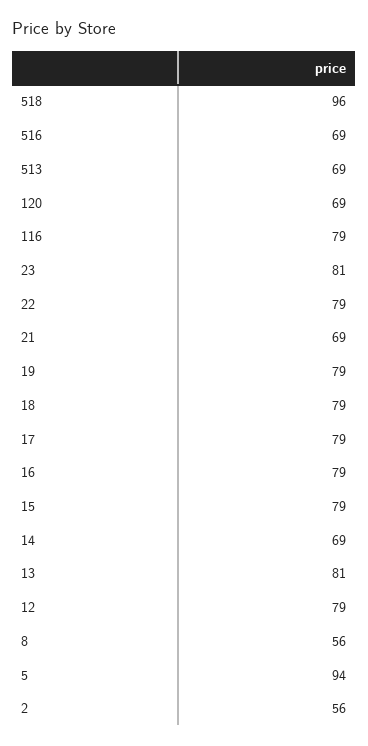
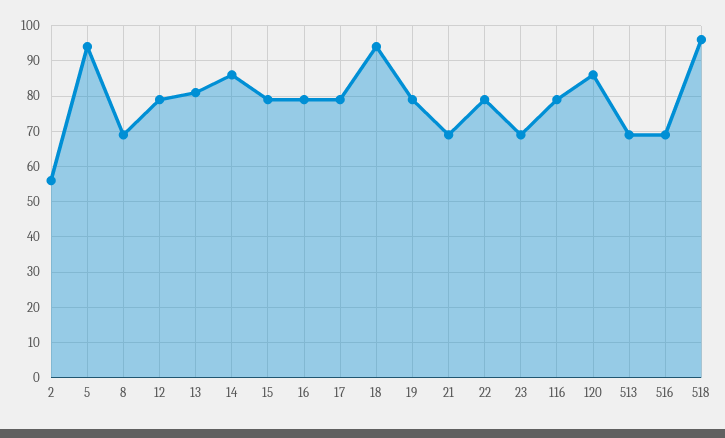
  {
    "518": 96,
    "516": 69,
    "513": 69,
-   "120": 69,
+   "120": 85,
    "116": 79,
-   "23": 81,
+   "23": 70,
    "22": 79,
    "21": 69,
    "19": 79,
-   "18": 79,
+   "18": 95,
    "17": 79,
    "16": 79,
    "15": 79,
-   "14": 69,
+   "14": 85,
    "13": 81,
    "12": 79,
-   "8": 56,
+   "8": 70,
    "5": 94,
    "2": 56
  }

